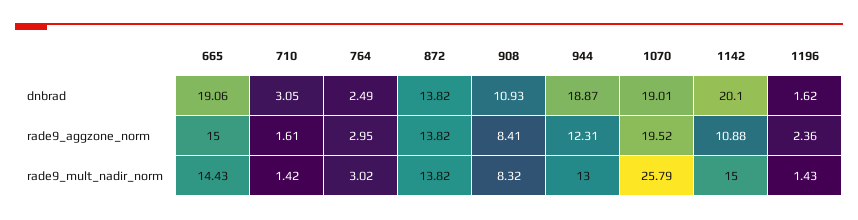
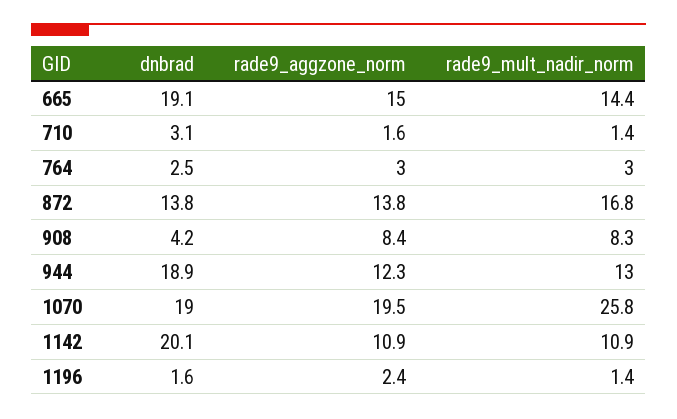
  {
    "665": {
      "dnbrad": 19.06,
      "rade9_aggzone_norm": 15,
      "rade9_mult_nadir_norm": 14.43
    },
    "710": {
      "dnbrad": 3.05,
      "rade9_aggzone_norm": 1.61,
      "rade9_mult_nadir_norm": 1.42
    },
    "764": {
      "dnbrad": 2.49,
      "rade9_aggzone_norm": 2.95,
      "rade9_mult_nadir_norm": 3.02
    },
    "872": {
      "dnbrad": 13.82,
      "rade9_aggzone_norm": 13.82,
-     "rade9_mult_nadir_norm": 13.82
+     "rade9_mult_nadir_norm": 16.8
    },
    "908": {
-     "dnbrad": 10.93,
+     "dnbrad": 4.2,
      "rade9_aggzone_norm": 8.41,
      "rade9_mult_nadir_norm": 8.32
    },
    "944": {
      "dnbrad": 18.87,
      "rade9_aggzone_norm": 12.31,
      "rade9_mult_nadir_norm": 13
    },
    "1070": {
      "dnbrad": 19.01,
      "rade9_aggzone_norm": 19.52,
      "rade9_mult_nadir_norm": 25.79
    },
    "1142": {
      "dnbrad": 20.1,
      "rade9_aggzone_norm": 10.88,
-     "rade9_mult_nadir_norm": 15
+     "rade9_mult_nadir_norm": 10.9
    },
    "1196": {
      "dnbrad": 1.62,
      "rade9_aggzone_norm": 2.36,
      "rade9_mult_nadir_norm": 1.43
    }
  }

